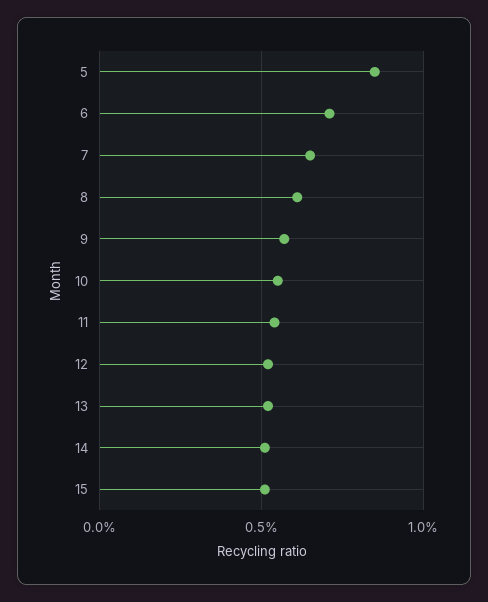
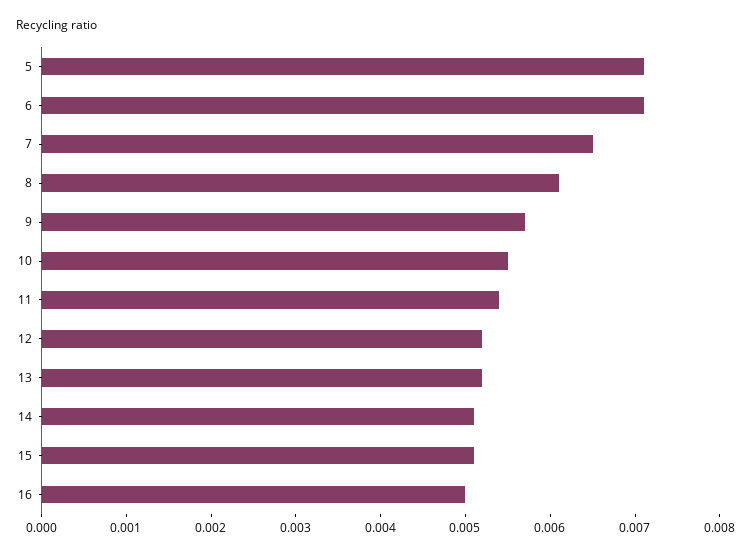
  {
-   "5": 0.0085,
+   "5": 0.0071,
    "6": 0.0071,
    "7": 0.0065,
    "8": 0.0061,
    "9": 0.0057,
    "10": 0.0055,
    "11": 0.0054,
    "12": 0.0052,
    "13": 0.0052,
    "14": 0.0051,
-   "15": 0.0051
+   "15": 0.0051,
+   "16": 0.005
  }

